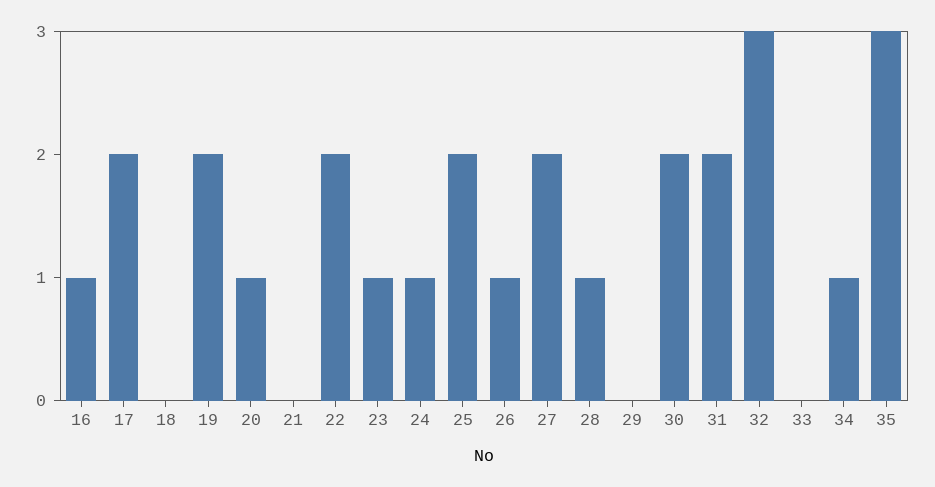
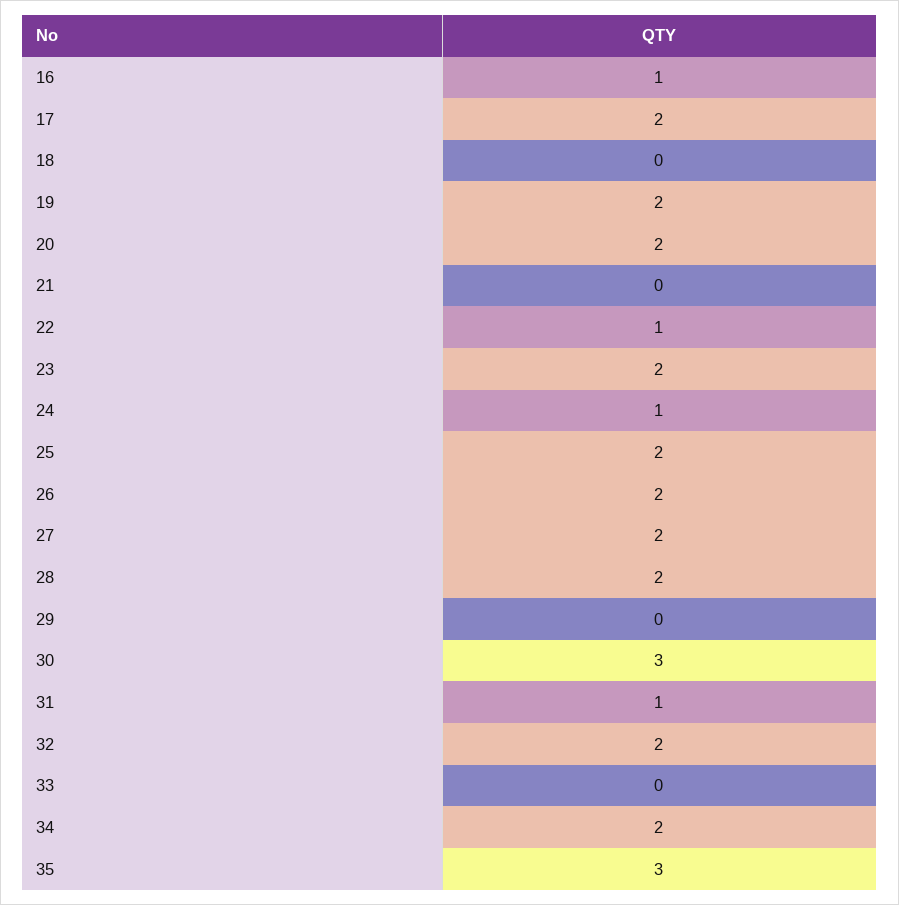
  {
    "16": 1,
    "17": 2,
    "18": 0,
    "19": 2,
-   "20": 1,
+   "20": 2,
    "21": 0,
-   "22": 2,
+   "22": 1,
-   "23": 1,
+   "23": 2,
    "24": 1,
    "25": 2,
-   "26": 1,
+   "26": 2,
    "27": 2,
-   "28": 1,
+   "28": 2,
    "29": 0,
-   "30": 2,
+   "30": 3,
-   "31": 2,
+   "31": 1,
-   "32": 3,
+   "32": 2,
    "33": 0,
-   "34": 1,
+   "34": 2,
    "35": 3
  }

